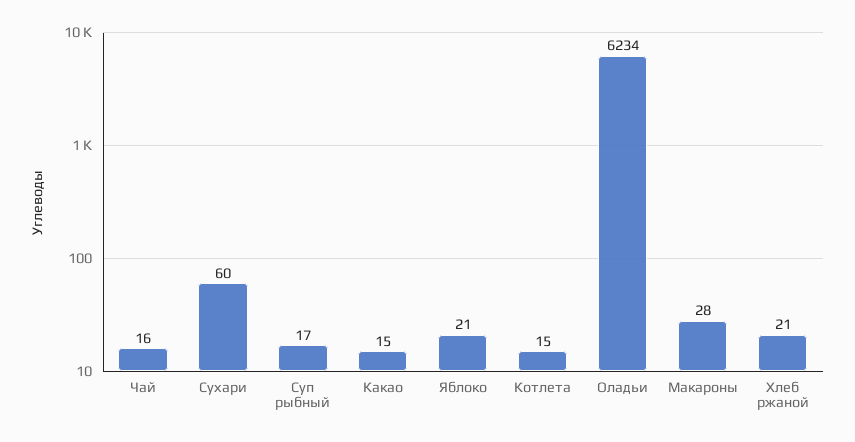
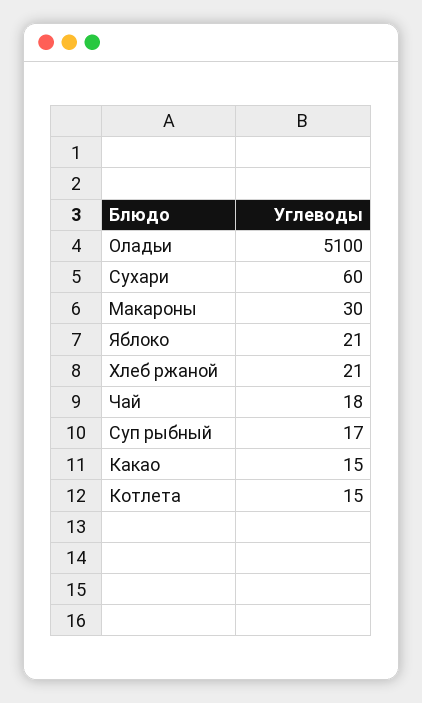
  {
-   "Чай": 16,
+   "Чай": 18,
    "Сухари": 60,
    "Суп рыбный": 17,
    "Какао": 15,
    "Яблоко": 21,
    "Котлета": 15,
-   "Оладьи": 6234,
+   "Оладьи": 5100,
-   "Макароны": 28,
+   "Макароны": 30,
    "Хлеб ржаной": 21
  }

